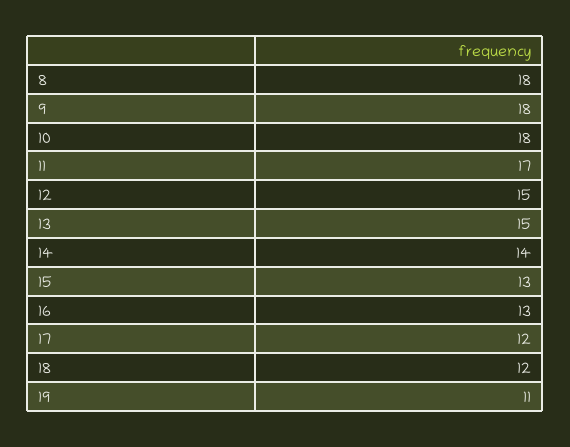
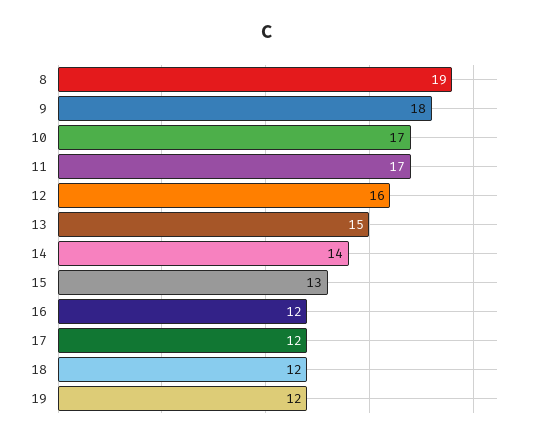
  {
-   "8": 18,
+   "8": 19,
    "9": 18,
-   "10": 18,
+   "10": 17,
    "11": 17,
-   "12": 15,
+   "12": 16,
    "13": 15,
    "14": 14,
    "15": 13,
-   "16": 13,
+   "16": 12,
    "17": 12,
    "18": 12,
-   "19": 11
+   "19": 12
  }

